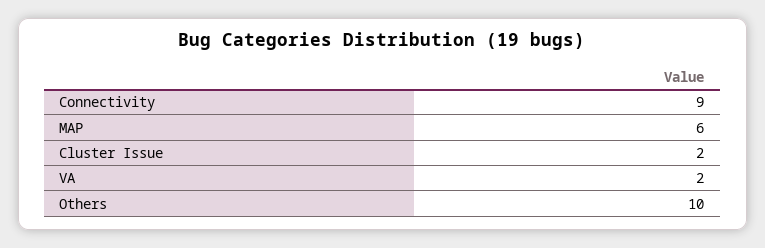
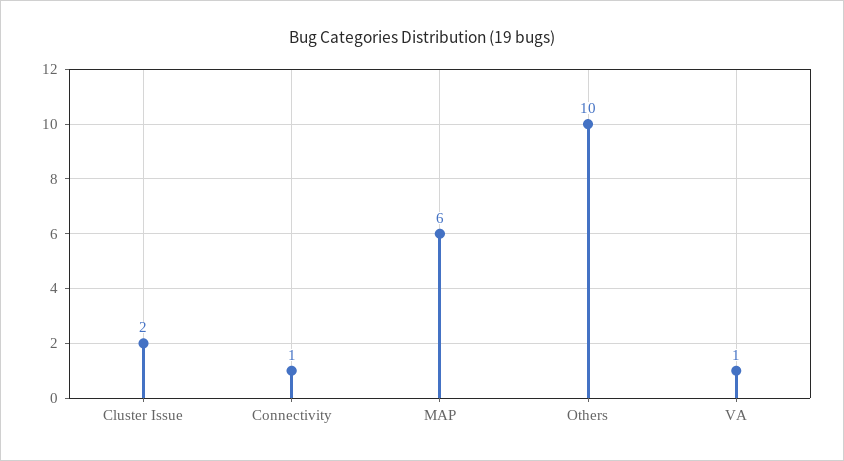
  {
-   "Connectivity": 9,
+   "Connectivity": 1,
    "MAP": 6,
    "Cluster Issue": 2,
-   "VA": 2,
+   "VA": 1,
    "Others": 10
  }

